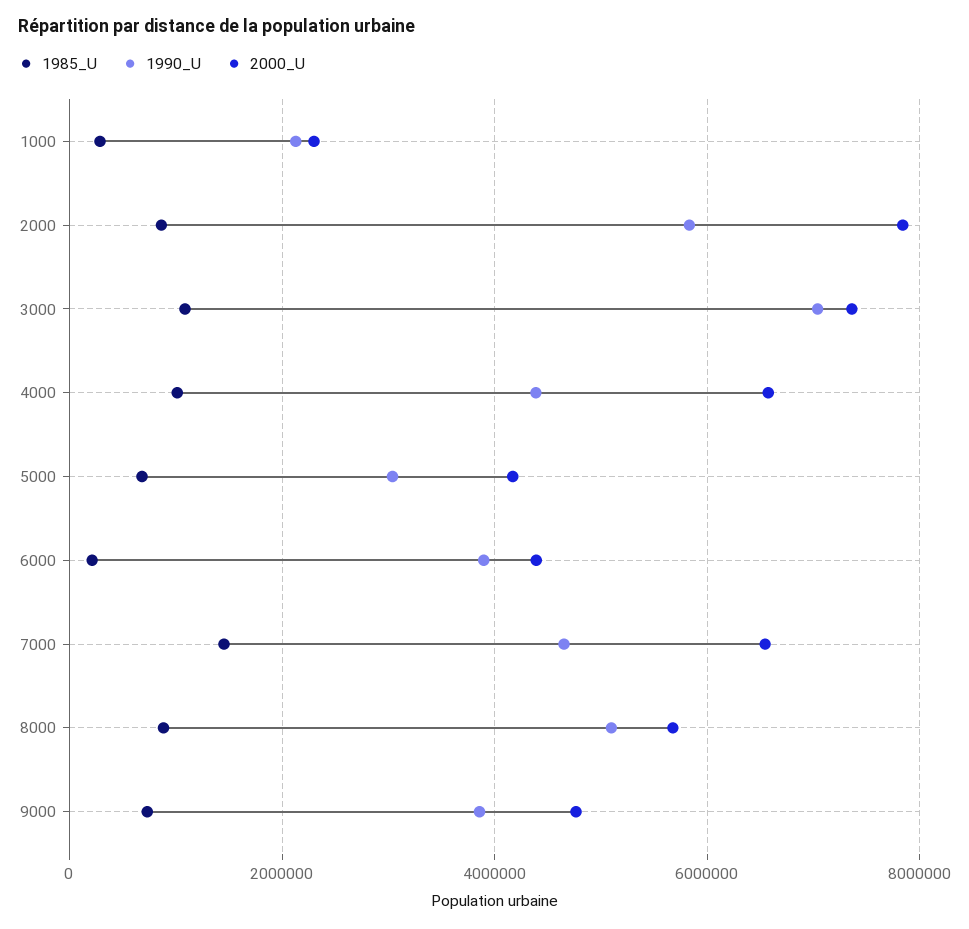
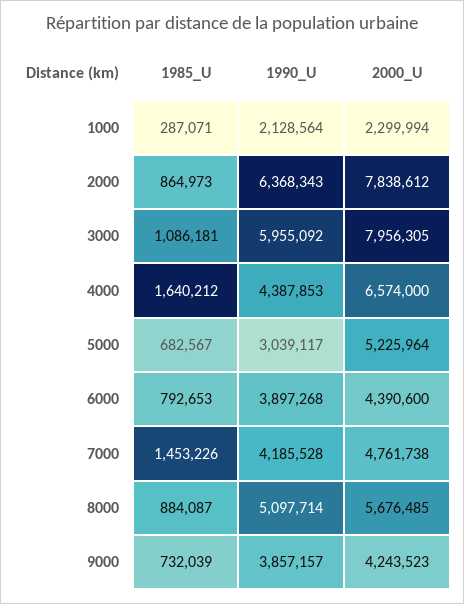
  {
    "1985_U": {
      "1000": 287071,
      "2000": 864973,
      "3000": 1086181,
-     "4000": 1000000,
+     "4000": 1640212,
      "5000": 682567,
-     "6000": 200000,
+     "6000": 792653,
      "7000": 1453226,
      "8000": 884087,
      "9000": 732039
    },
    "1990_U": {
      "1000": 2128564,
-     "2000": 5800000,
+     "2000": 6368343,
-     "3000": 7000000,
+     "3000": 5955092,
      "4000": 4387853,
      "5000": 3039117,
      "6000": 3897268,
-     "7000": 4600000,
+     "7000": 4185528,
      "8000": 5097714,
      "9000": 3857157
    },
    "2000_U": {
      "1000": 2299994,
      "2000": 7838612,
-     "3000": 7400000,
+     "3000": 7956305,
      "4000": 6574000,
-     "5000": 4200000,
+     "5000": 5225964,
      "6000": 4390600,
-     "7000": 6600000,
+     "7000": 4761738,
      "8000": 5676485,
-     "9000": 4800000
+     "9000": 4243523
    }
  }

